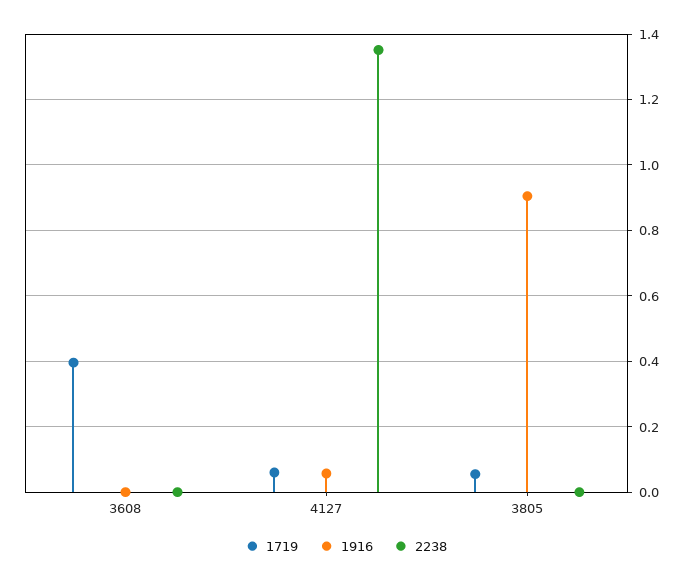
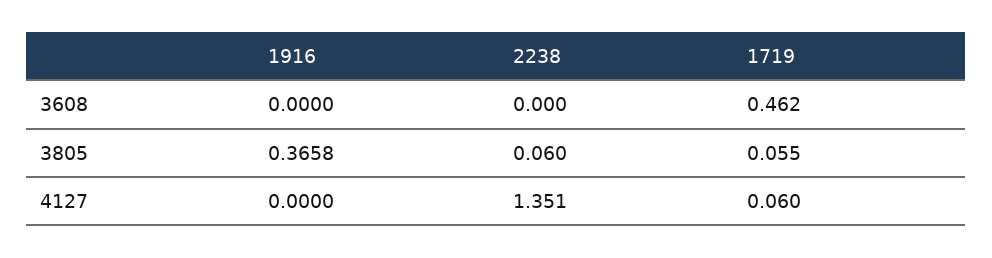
  {
    "1719": {
-     "3608": 0.4,
+     "3608": 0.462,
      "4127": 0.06,
      "3805": 0.055
    },
    "1916": {
      "3608": 0,
-     "4127": 0.06,
+     "4127": 0,
-     "3805": 0.9
+     "3805": 0.3658
    },
    "2238": {
      "3608": 0,
      "4127": 1.351,
-     "3805": 0
+     "3805": 0.06
    }
  }

